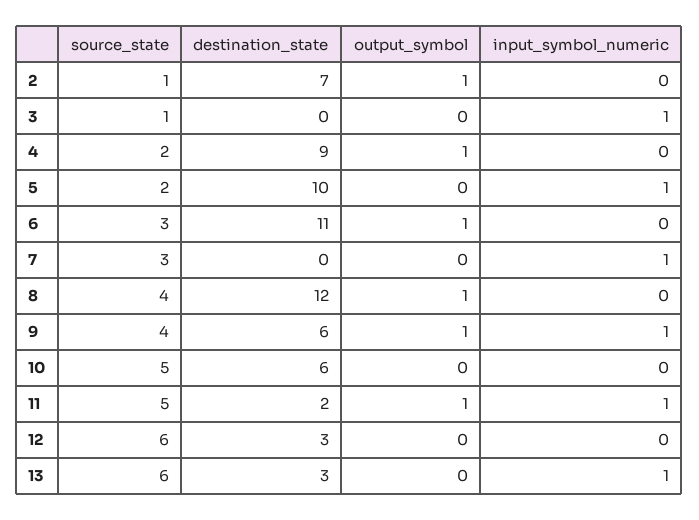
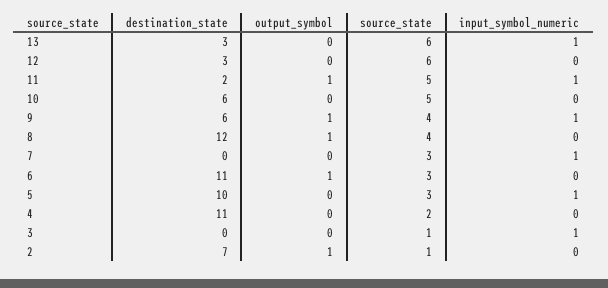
  {
    "source_state": {
      "2": 1,
      "3": 1,
      "4": 2,
-     "5": 2,
+     "5": 3,
      "6": 3,
      "7": 3,
      "8": 4,
      "9": 4,
      "10": 5,
      "11": 5,
      "12": 6,
      "13": 6
    },
    "destination_state": {
      "2": 7,
      "3": 0,
-     "4": 9,
+     "4": 11,
      "5": 10,
      "6": 11,
      "7": 0,
      "8": 12,
      "9": 6,
      "10": 6,
      "11": 2,
      "12": 3,
      "13": 3
    },
    "output_symbol": {
      "2": 1,
      "3": 0,
-     "4": 1,
+     "4": 0,
      "5": 0,
      "6": 1,
      "7": 0,
      "8": 1,
      "9": 1,
      "10": 0,
      "11": 1,
      "12": 0,
      "13": 0
    },
    "input_symbol_numeric": {
      "2": 0,
      "3": 1,
      "4": 0,
      "5": 1,
      "6": 0,
      "7": 1,
      "8": 0,
      "9": 1,
      "10": 0,
      "11": 1,
      "12": 0,
      "13": 1
    }
  }

